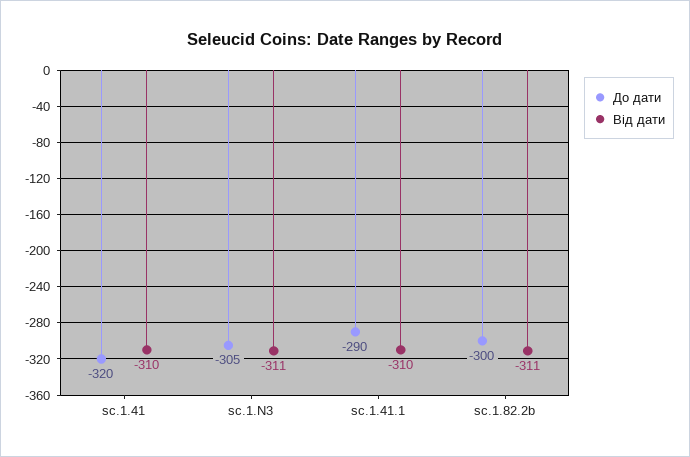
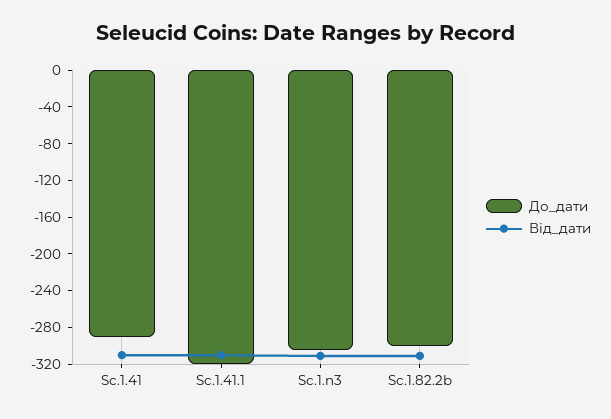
  {
    "До дати": {
-     "sc.1.41": -320,
+     "sc.1.41": -290,
      "sc.1.N3": -305,
-     "sc.1.41.1": -290,
+     "sc.1.41.1": -320,
      "sc.1.82.2b": -300
    },
    "Від дати": {
      "sc.1.41": -310,
      "sc.1.N3": -311,
      "sc.1.41.1": -310,
      "sc.1.82.2b": -311
    }
  }

